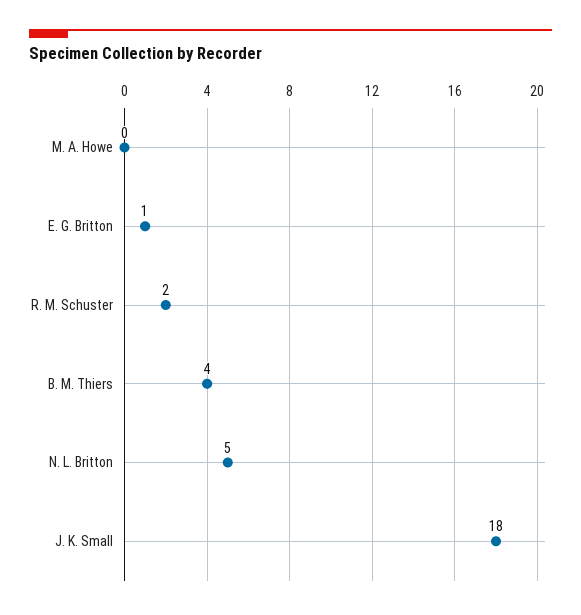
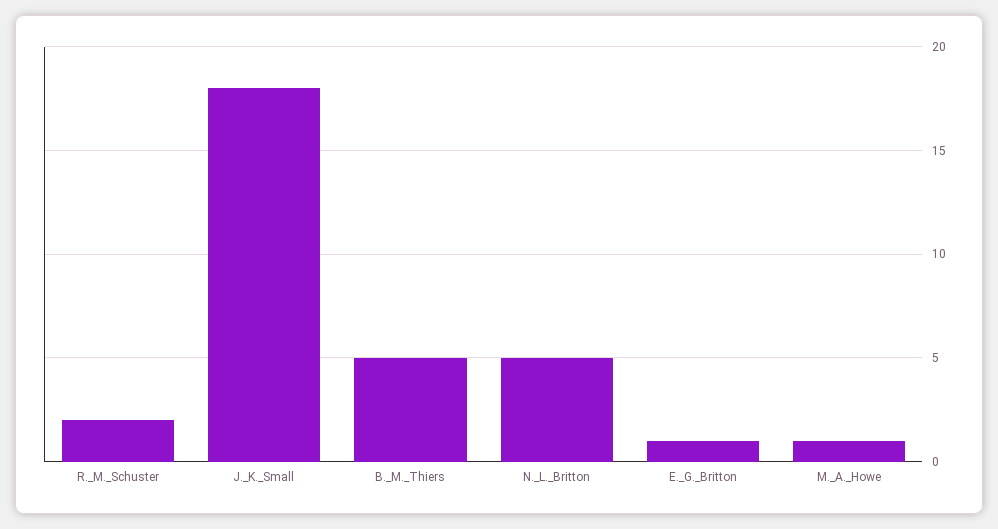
  {
-   "M. A. Howe": 0,
+   "M. A. Howe": 1,
    "E. G. Britton": 1,
    "R. M. Schuster": 2,
-   "B. M. Thiers": 4,
+   "B. M. Thiers": 5,
    "N. L. Britton": 5,
    "J. K. Small": 18
  }

